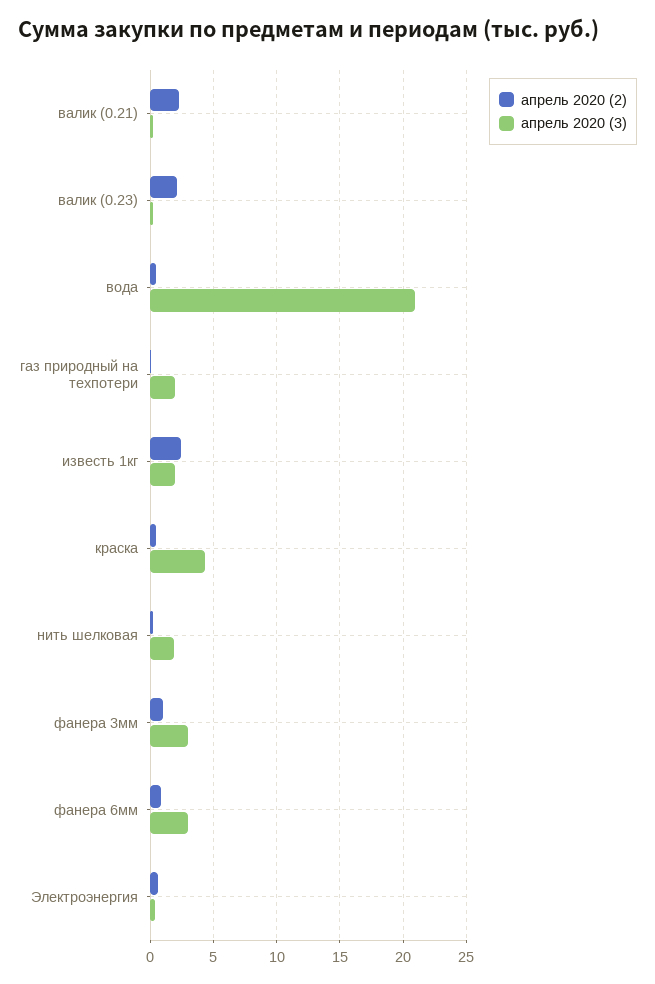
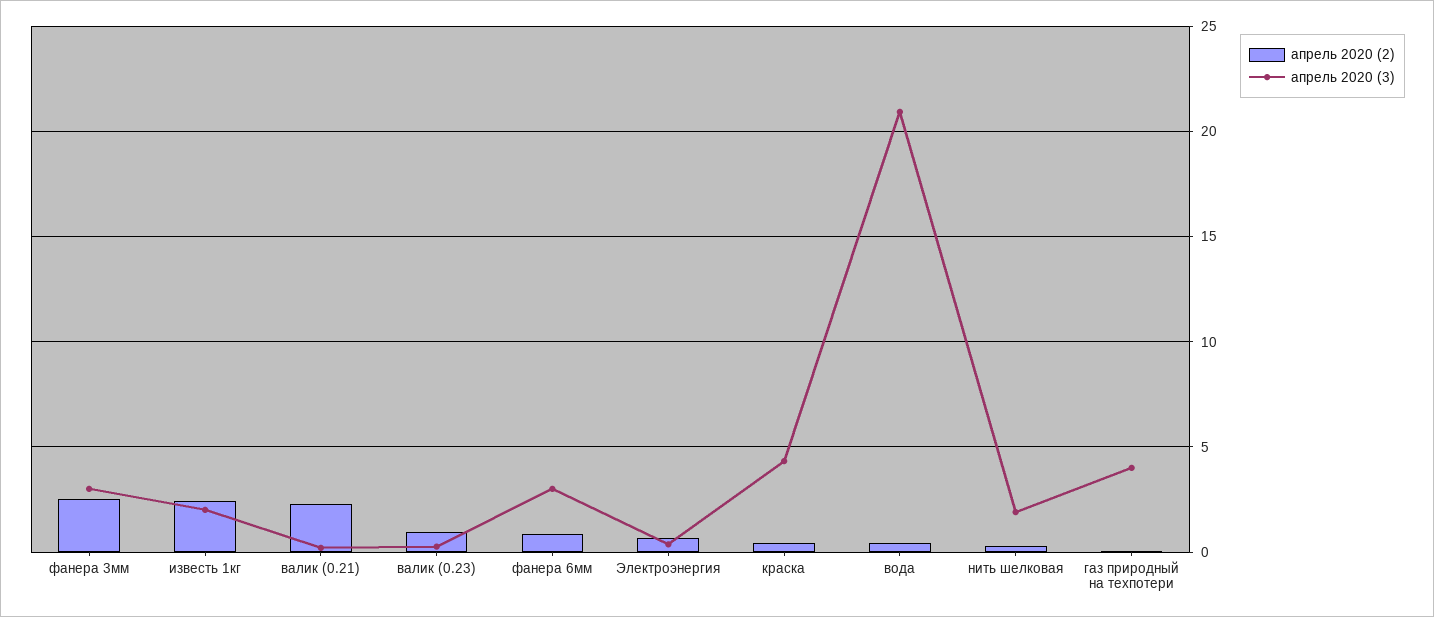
  {
    "апрель 2020 (2)": {
      "валик (0.21)": 2.5,
-     "валик (0.23)": 2,
+     "валик (0.23)": 1,
      "вода": 0.5,
      "газ природный на техпотери": 0,
      "известь 1кг": 2.5,
      "краска": 0.5,
      "нить шелковая": 0.5,
-     "фанера 3мм": 1,
+     "фанера 3мм": 2.5,
      "фанера 6мм": 1,
      "Электроэнергия": 0.5
    },
    "апрель 2020 (3)": {
      "валик (0.21)": 0,
      "валик (0.23)": 0.5,
      "вода": 21,
-     "газ природный на техпотери": 2,
+     "газ природный на техпотери": 4,
      "известь 1кг": 2,
      "краска": 4.5,
      "нить шелковая": 2,
      "фанера 3мм": 3,
      "фанера 6мм": 3,
      "Электроэнергия": 0.5
    }
  }

